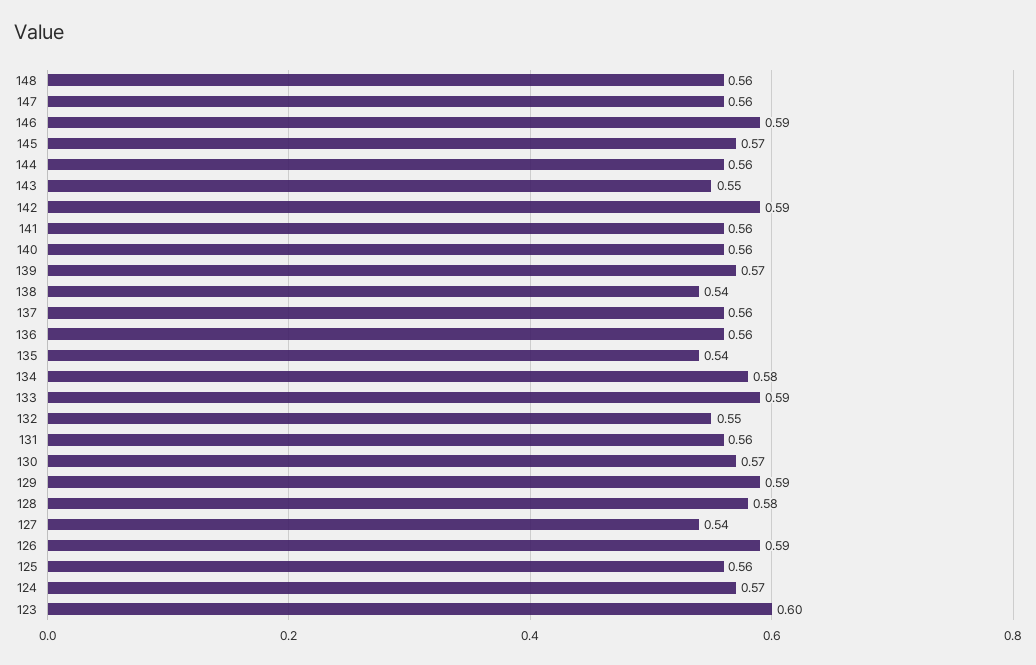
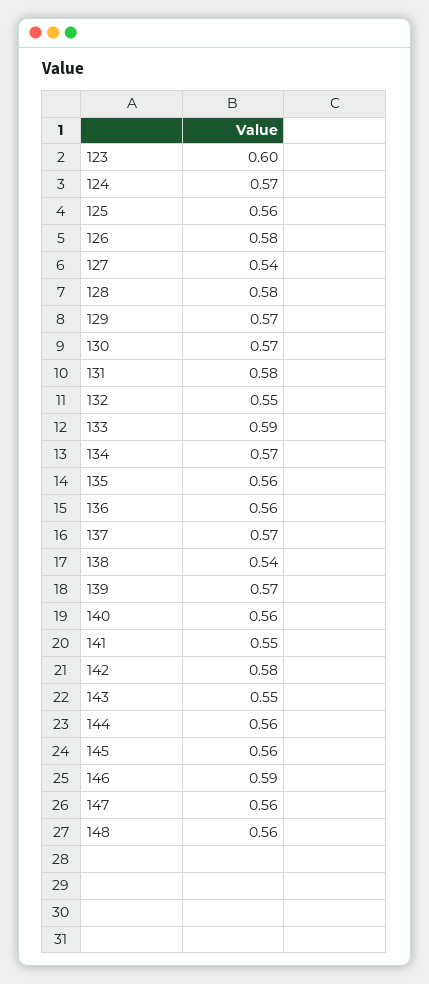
  {
    "148": 0.56,
    "147": 0.56,
    "146": 0.59,
-   "145": 0.57,
+   "145": 0.56,
    "144": 0.56,
    "143": 0.55,
-   "142": 0.59,
+   "142": 0.58,
-   "141": 0.56,
+   "141": 0.55,
    "140": 0.56,
    "139": 0.57,
    "138": 0.54,
-   "137": 0.56,
+   "137": 0.57,
    "136": 0.56,
-   "135": 0.54,
+   "135": 0.56,
-   "134": 0.58,
+   "134": 0.57,
    "133": 0.59,
    "132": 0.55,
-   "131": 0.56,
+   "131": 0.58,
    "130": 0.57,
-   "129": 0.59,
+   "129": 0.57,
    "128": 0.58,
    "127": 0.54,
-   "126": 0.59,
+   "126": 0.58,
    "125": 0.56,
    "124": 0.57,
    "123": 0.6
  }

